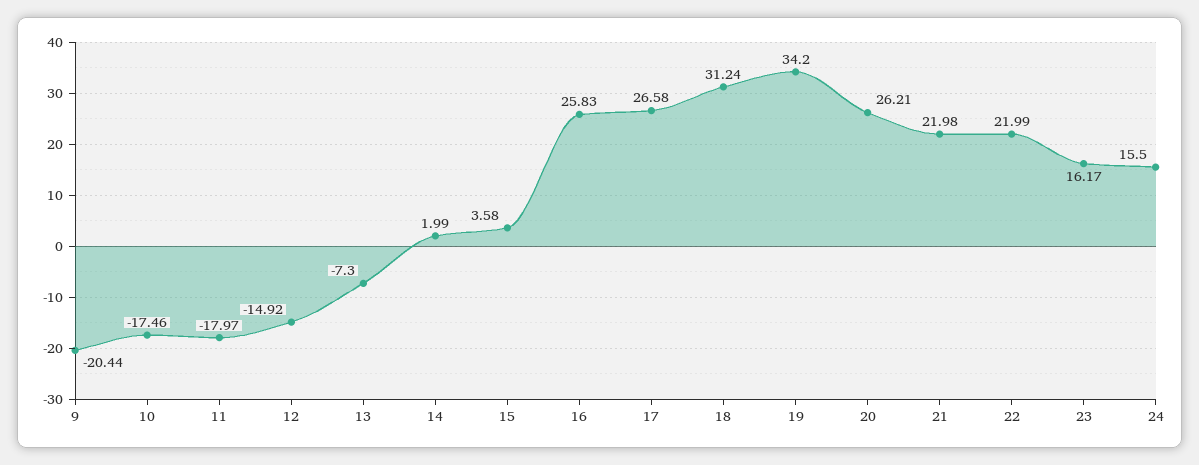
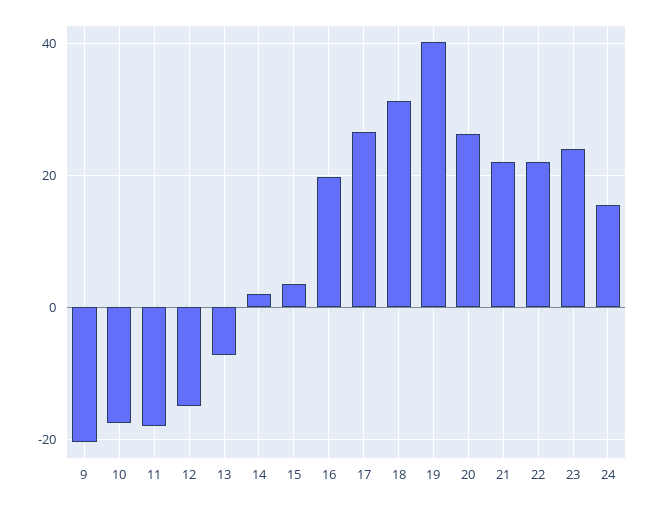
  {
    "9": -20.44,
    "10": -17.46,
    "11": -17.97,
    "12": -14.92,
    "13": -7.3,
    "14": 1.99,
    "15": 3.58,
-   "16": 25.83,
+   "16": 20,
    "17": 26.58,
    "18": 31.24,
-   "19": 34.2,
+   "19": 40,
    "20": 26.21,
    "21": 21.98,
    "22": 21.99,
-   "23": 16.17,
+   "23": 24,
    "24": 15.5
  }

